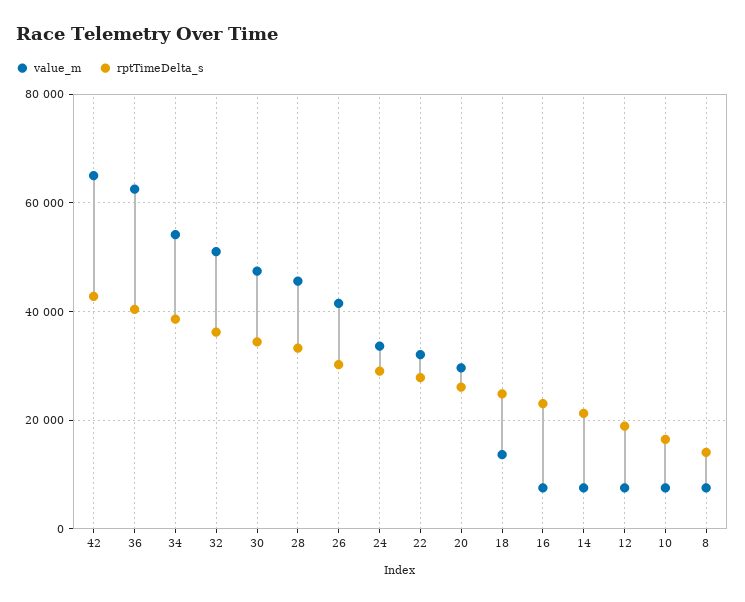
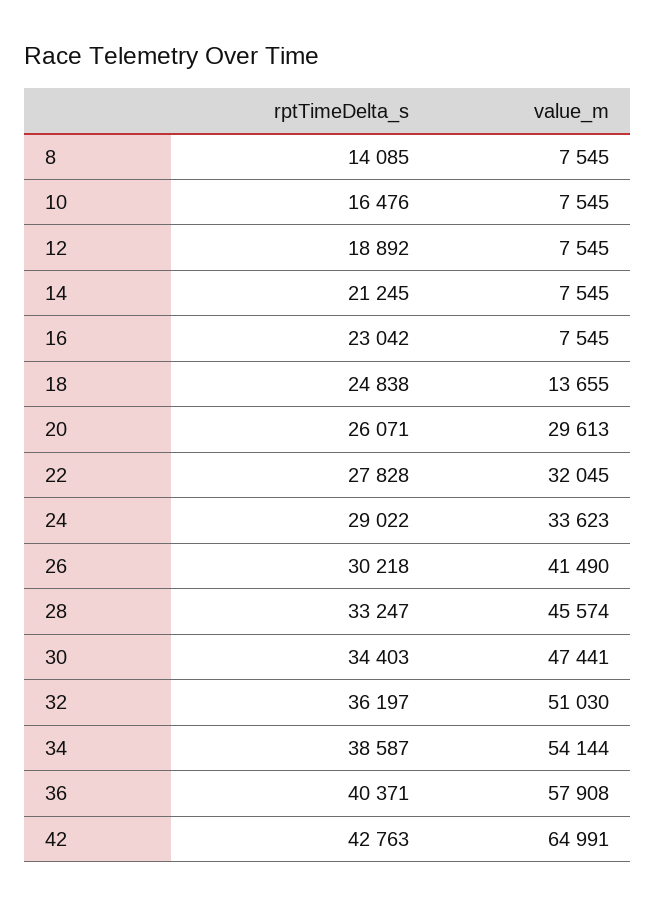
  {
    "value_m": {
      "42": 64991,
-     "36": 62000,
+     "36": 57908,
      "34": 54144,
      "32": 51030,
      "30": 47441,
      "28": 45574,
      "26": 41490,
      "24": 33623,
      "22": 32045,
      "20": 29613,
      "18": 13655,
      "16": 7545,
      "14": 7545,
      "12": 7545,
      "10": 7545,
      "8": 7545
    },
    "rptTimeDelta_s": {
      "42": 42763,
      "36": 40371,
      "34": 38587,
      "32": 36197,
      "30": 34403,
      "28": 33247,
      "26": 30218,
      "24": 29022,
      "22": 27828,
      "20": 26071,
      "18": 24838,
      "16": 23042,
      "14": 21245,
      "12": 18892,
      "10": 16476,
      "8": 14085
    }
  }

